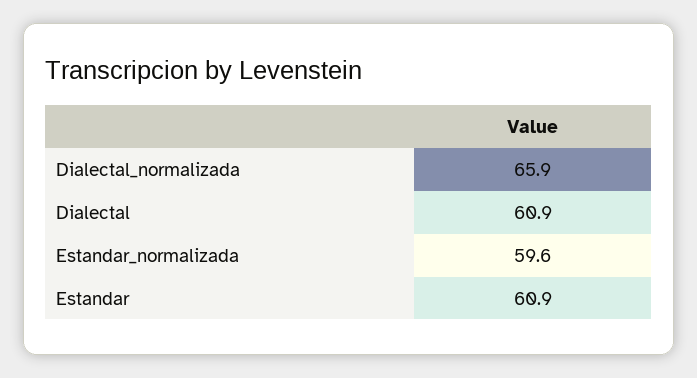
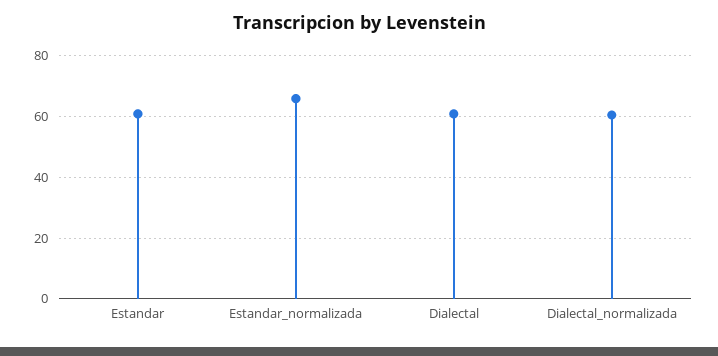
  {
-   "Dialectal_normalizada": 65.9,
+   "Dialectal_normalizada": 60,
    "Dialectal": 60.9,
-   "Estandar_normalizada": 59.6,
+   "Estandar_normalizada": 66,
    "Estandar": 60.9
  }

